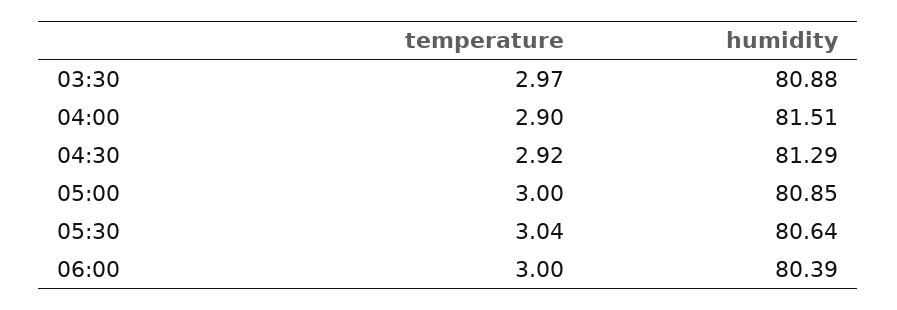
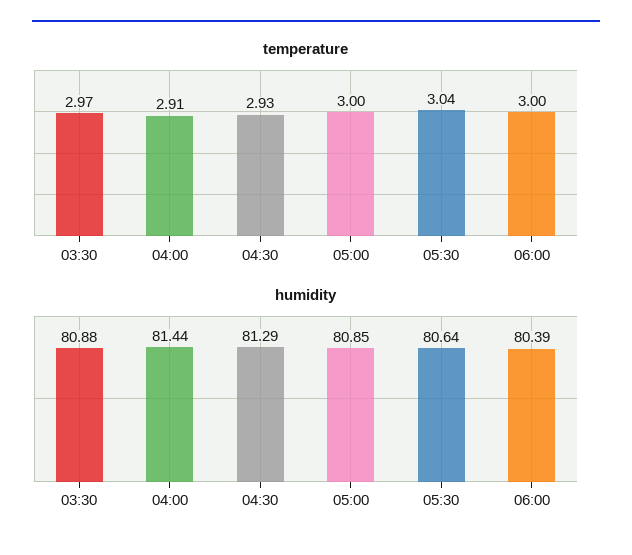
  {
    "temperature": {
      "03:30": 2.97,
-     "04:00": 2.9,
+     "04:00": 2.91,
-     "04:30": 2.92,
+     "04:30": 2.93,
      "05:00": 3,
      "05:30": 3.04,
      "06:00": 3
    },
    "humidity": {
      "03:30": 80.88,
-     "04:00": 81.51,
+     "04:00": 81.44,
      "04:30": 81.29,
      "05:00": 80.85,
      "05:30": 80.64,
      "06:00": 80.39
    }
  }

